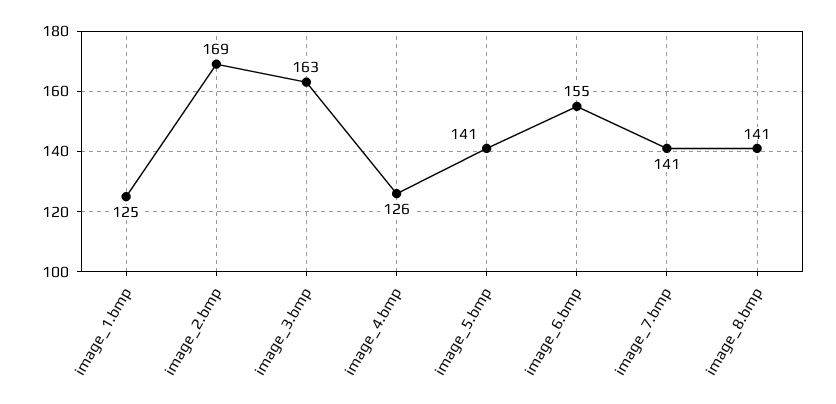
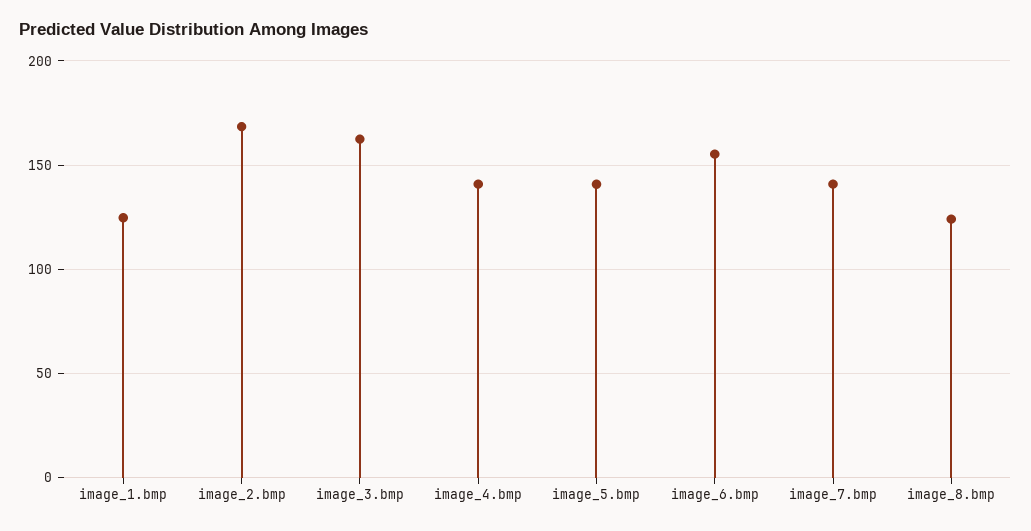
  {
    "image_1.bmp": 125,
    "image_2.bmp": 169,
    "image_3.bmp": 163,
-   "image_4.bmp": 126,
+   "image_4.bmp": 140,
    "image_5.bmp": 141,
    "image_6.bmp": 155,
    "image_7.bmp": 141,
-   "image_8.bmp": 141
+   "image_8.bmp": 125
  }

